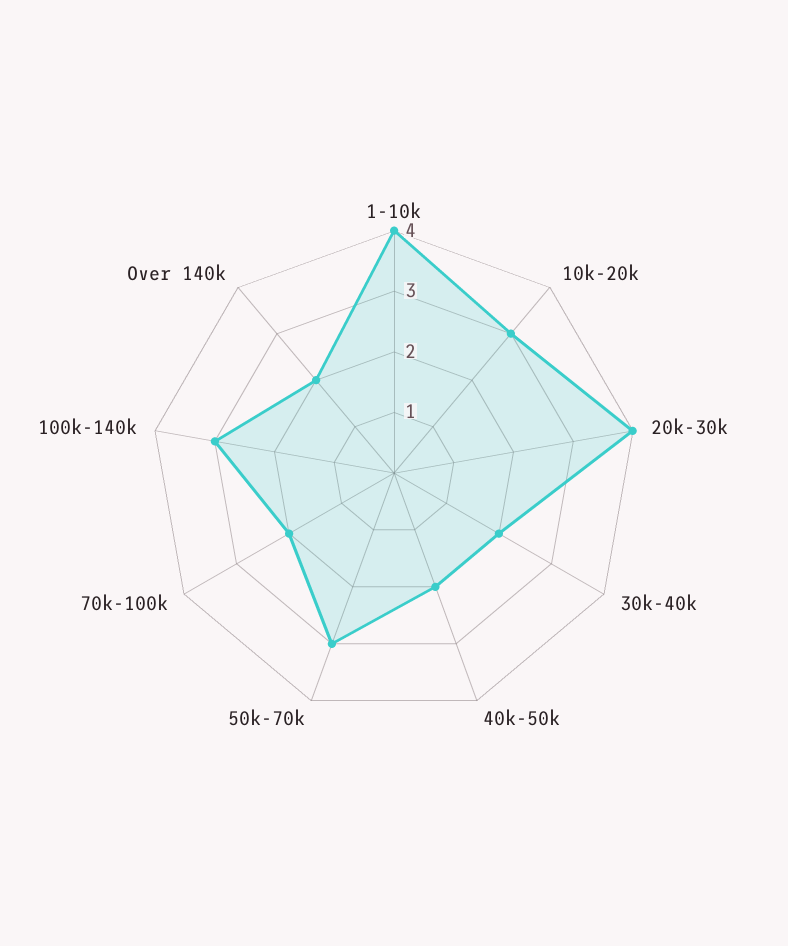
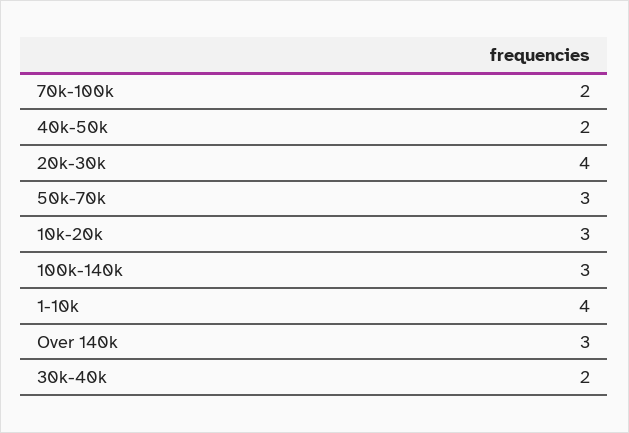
  {
    "1-10k": 4,
    "10k-20k": 3,
    "20k-30k": 4,
    "30k-40k": 2,
    "40k-50k": 2,
    "50k-70k": 3,
    "70k-100k": 2,
    "100k-140k": 3,
-   "Over 140k": 2
+   "Over 140k": 3
  }

